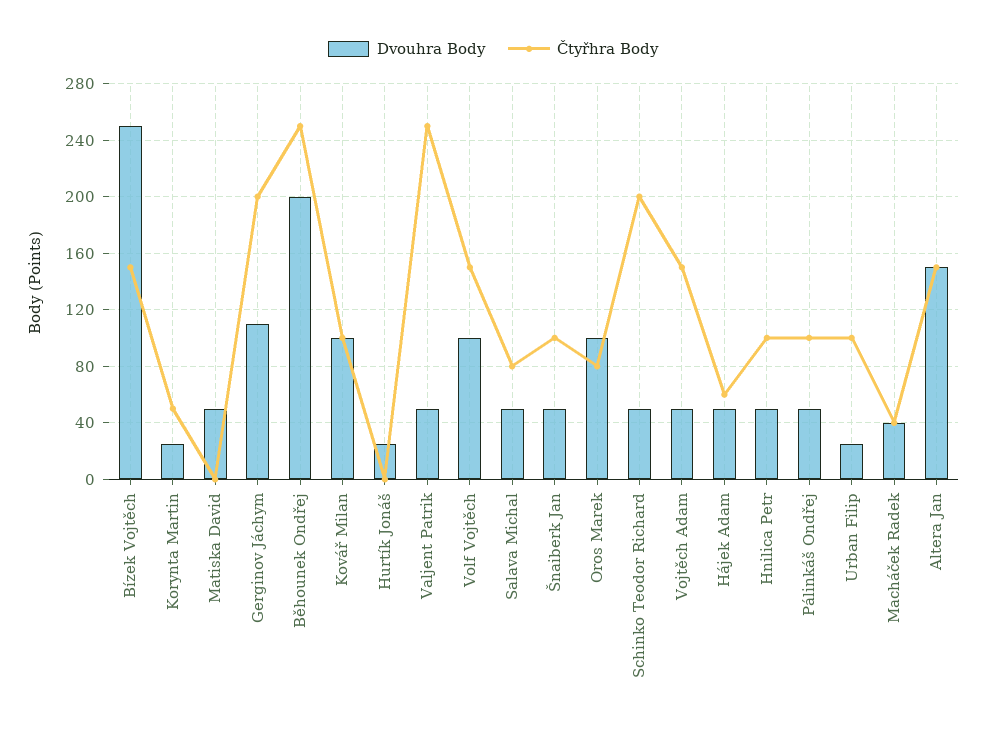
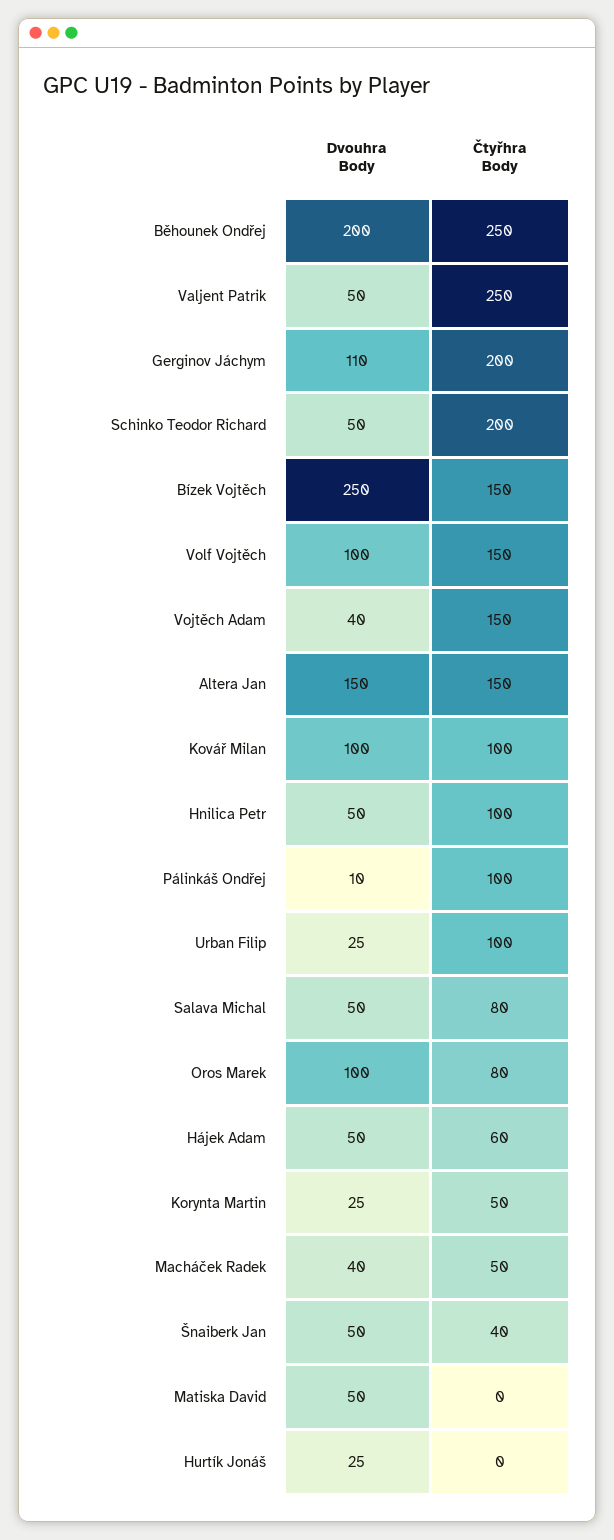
  {
    "Dvouhra Body": {
      "Bízek Vojtěch": 250,
      "Korynta Martin": 25,
      "Matiska David": 50,
      "Gerginov Jáchym": 110,
      "Běhounek Ondřej": 200,
      "Kovář Milan": 100,
      "Hurtík Jonáš": 25,
      "Valjent Patrik": 50,
      "Volf Vojtěch": 100,
      "Salava Michal": 50,
      "Šnaiberk Jan": 50,
      "Oros Marek": 100,
      "Schinko Teodor Richard": 50,
-     "Vojtěch Adam": 50,
+     "Vojtěch Adam": 40,
      "Hájek Adam": 50,
      "Hnilica Petr": 50,
-     "Pálinkáš Ondřej": 50,
+     "Pálinkáš Ondřej": 10,
      "Urban Filip": 25,
      "Macháček Radek": 40,
      "Altera Jan": 150
    },
    "Čtyřhra Body": {
      "Bízek Vojtěch": 150,
      "Korynta Martin": 50,
      "Matiska David": 0,
      "Gerginov Jáchym": 200,
      "Běhounek Ondřej": 250,
      "Kovář Milan": 100,
      "Hurtík Jonáš": 0,
      "Valjent Patrik": 250,
      "Volf Vojtěch": 150,
      "Salava Michal": 80,
-     "Šnaiberk Jan": 100,
+     "Šnaiberk Jan": 40,
      "Oros Marek": 80,
      "Schinko Teodor Richard": 200,
      "Vojtěch Adam": 150,
      "Hájek Adam": 60,
      "Hnilica Petr": 100,
      "Pálinkáš Ondřej": 100,
      "Urban Filip": 100,
-     "Macháček Radek": 40,
+     "Macháček Radek": 50,
      "Altera Jan": 150
    }
  }

